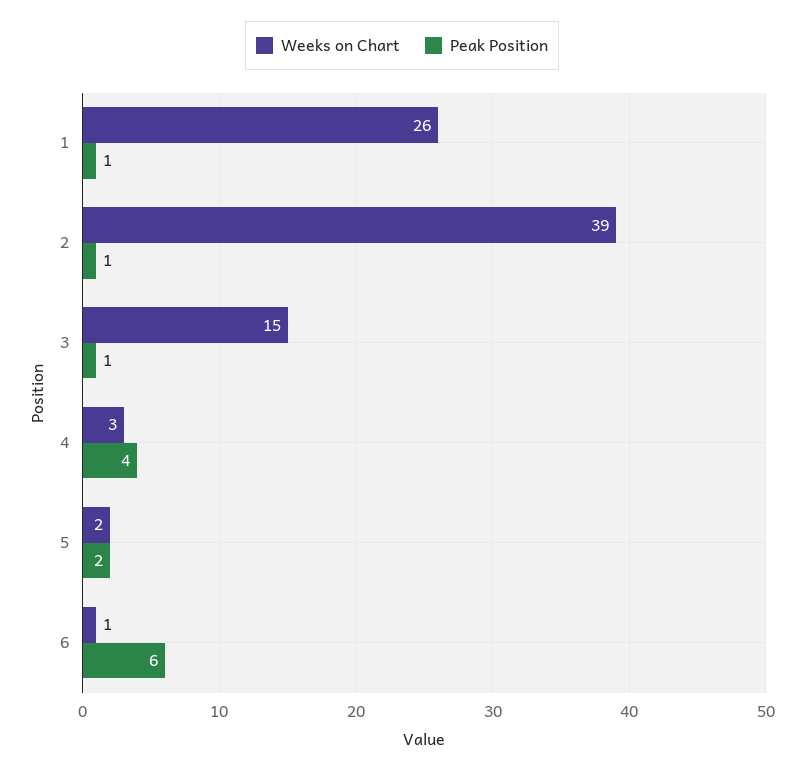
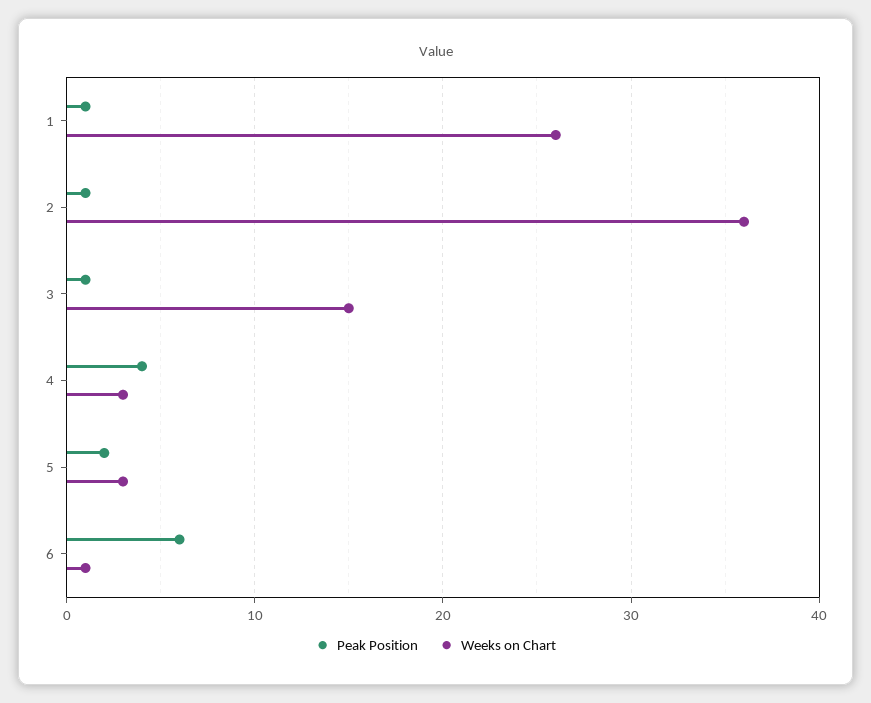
  {
    "Weeks on Chart": {
      "1": 26,
-     "2": 39,
+     "2": 36,
      "3": 15,
      "4": 3,
-     "5": 2,
+     "5": 3,
      "6": 1
    },
    "Peak Position": {
      "1": 1,
      "2": 1,
      "3": 1,
      "4": 4,
      "5": 2,
      "6": 6
    }
  }

